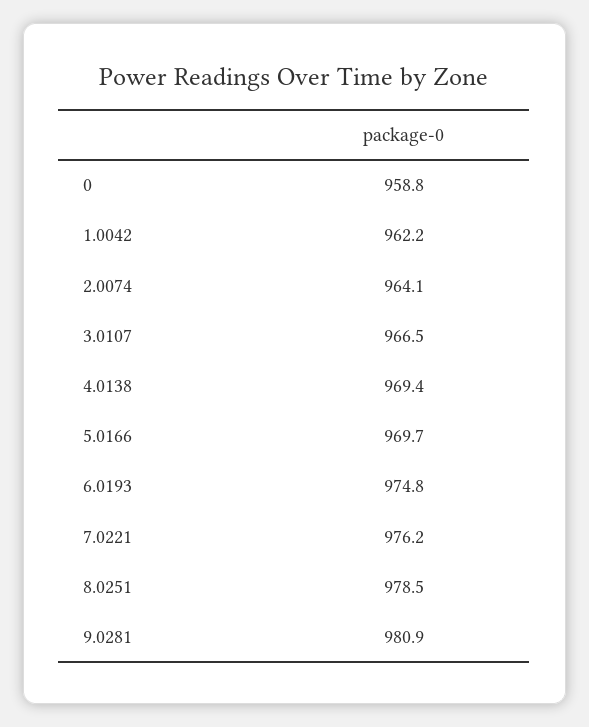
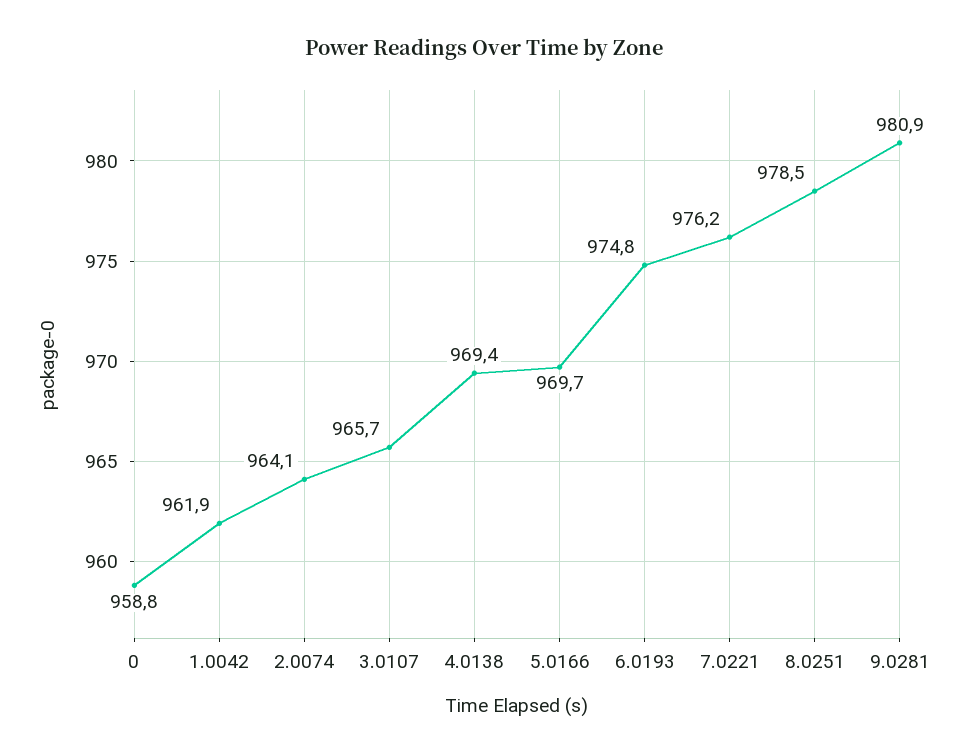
  {
    "0": 958.8,
-   "1.0042": 962.2,
+   "1.0042": 961.9,
    "2.0074": 964.1,
-   "3.0107": 966.5,
+   "3.0107": 965.7,
    "4.0138": 969.4,
    "5.0166": 969.7,
    "6.0193": 974.8,
    "7.0221": 976.2,
    "8.0251": 978.5,
    "9.0281": 980.9
  }

